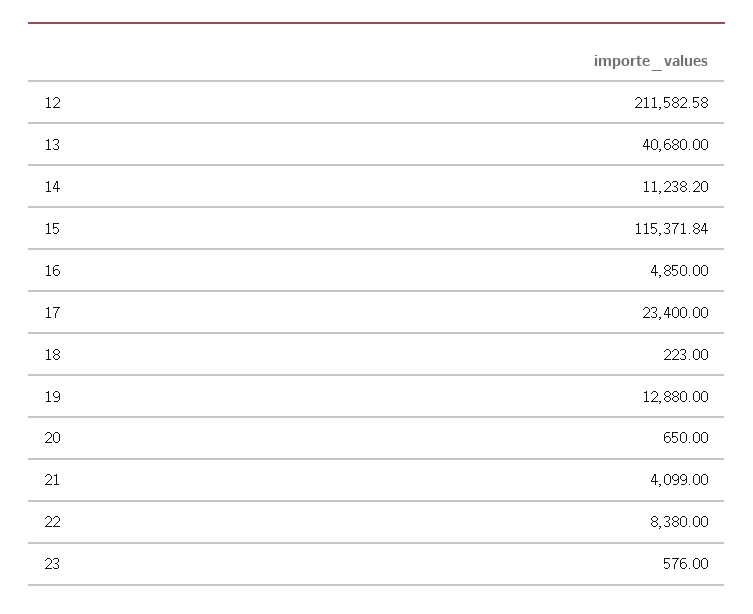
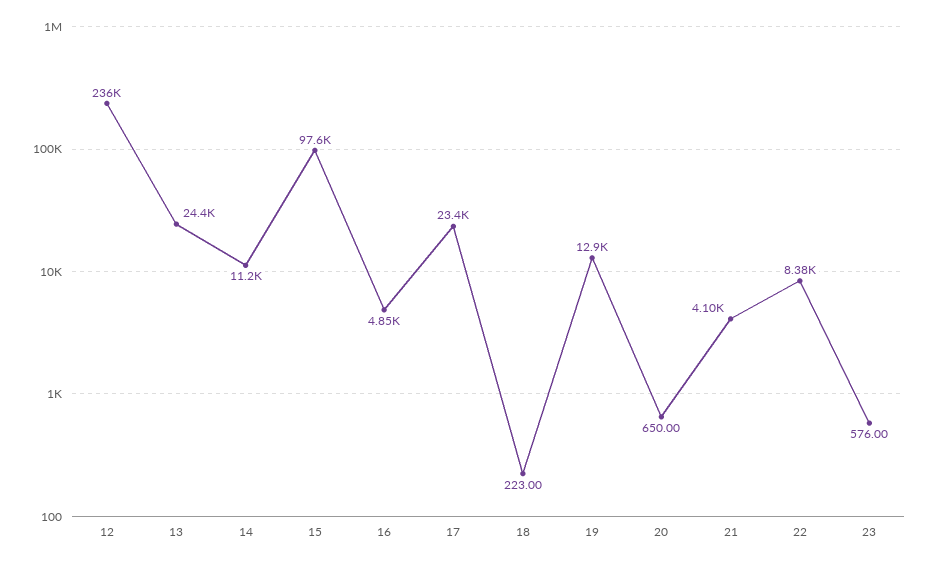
  {
-   "12": 211582.58,
+   "12": 236000,
-   "13": 40680,
+   "13": 24400,
    "14": 11238.2,
-   "15": 115371.84,
+   "15": 97600,
    "16": 4850,
    "17": 23400,
    "18": 223,
    "19": 12880,
    "20": 650,
    "21": 4099,
    "22": 8380,
    "23": 576
  }

